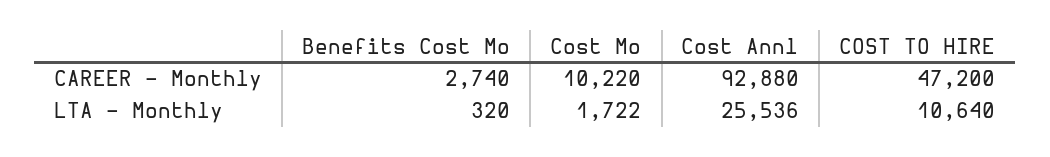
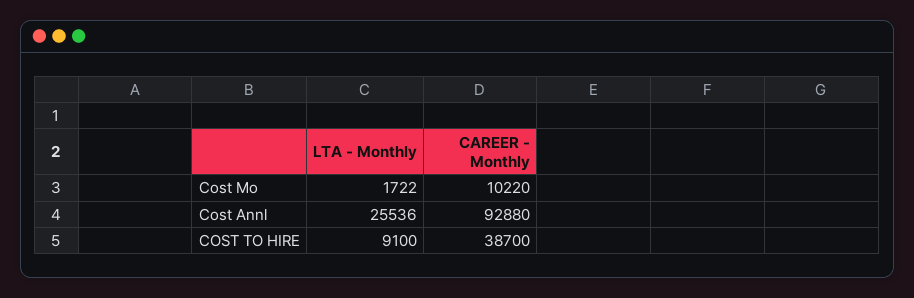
  {
-   "Benefits Cost Mo": {
-     "CAREER - Monthly": 2740,
-     "LTA - Monthly": 320
-   },
    "Cost Mo": {
      "CAREER - Monthly": 10220,
      "LTA - Monthly": 1722
    },
    "Cost Annl": {
      "CAREER - Monthly": 92880,
      "LTA - Monthly": 25536
    },
    "COST TO HIRE": {
-     "CAREER - Monthly": 47200,
+     "CAREER - Monthly": 38700,
-     "LTA - Monthly": 10640
+     "LTA - Monthly": 9100
    }
  }

